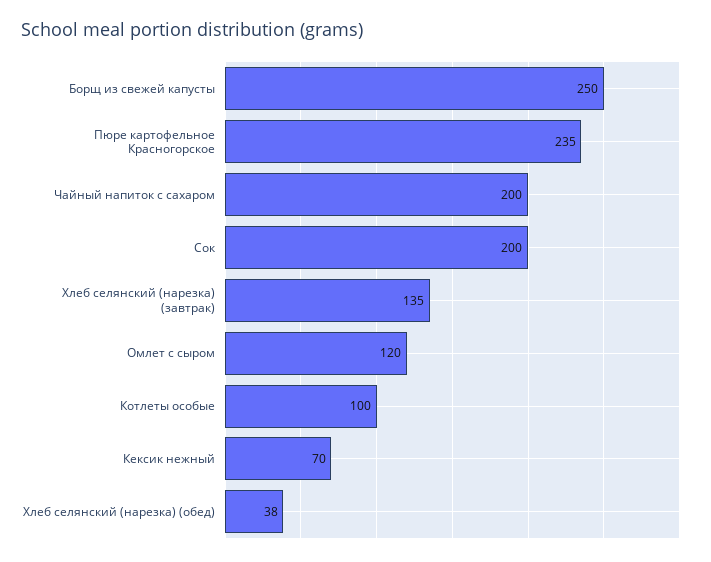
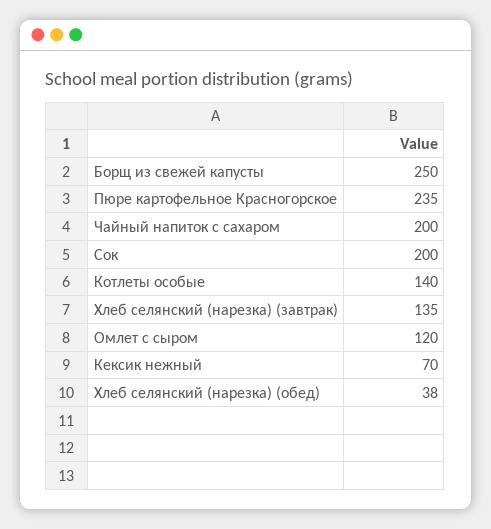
  {
    "Борщ из свежей капусты": 250,
    "Пюре картофельное Красногорское": 235,
    "Чайный напиток с сахаром": 200,
    "Сок": 200,
    "Хлеб селянский (нарезка) (завтрак)": 135,
    "Омлет с сыром": 120,
-   "Котлеты особые": 100,
+   "Котлеты особые": 140,
    "Кексик нежный": 70,
    "Хлеб селянский (нарезка) (обед)": 38
  }

